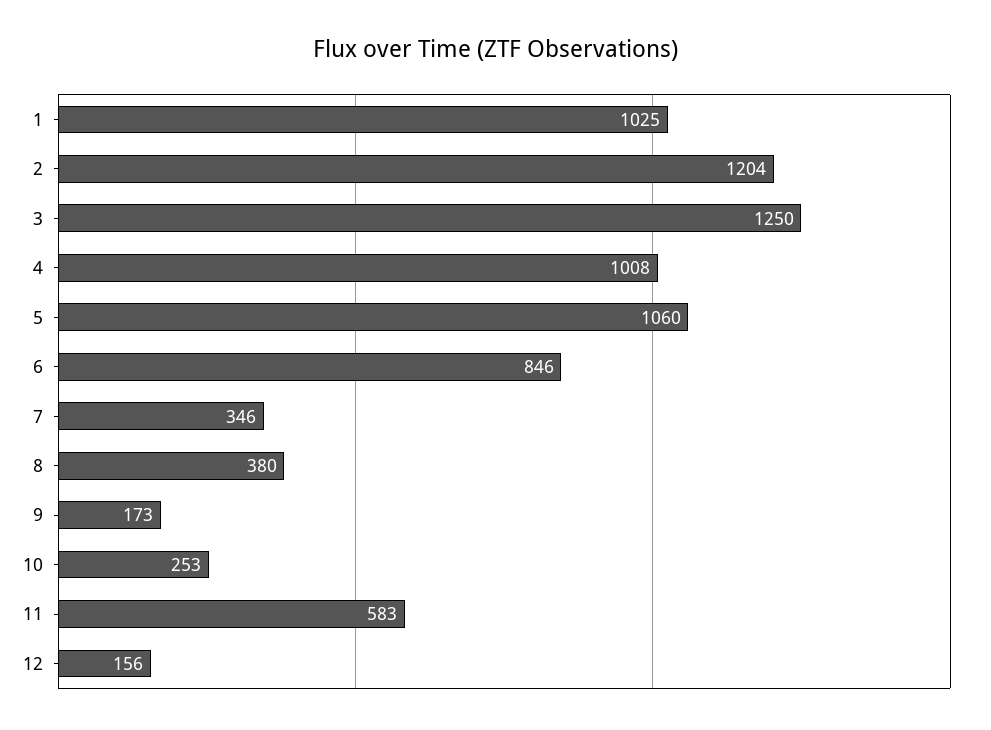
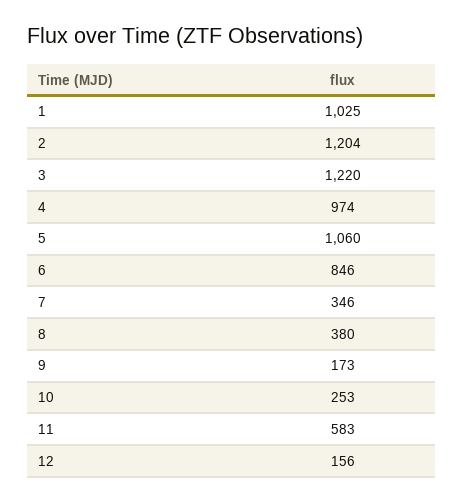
  {
    "1": 1025,
    "2": 1204,
-   "3": 1250,
+   "3": 1220,
-   "4": 1008,
+   "4": 974,
    "5": 1060,
    "6": 846,
    "7": 346,
    "8": 380,
    "9": 173,
    "10": 253,
    "11": 583,
    "12": 156
  }

